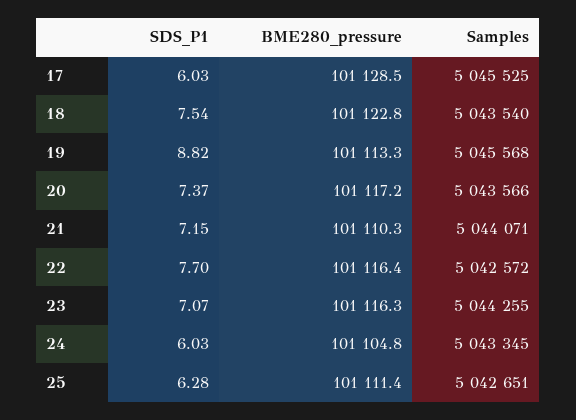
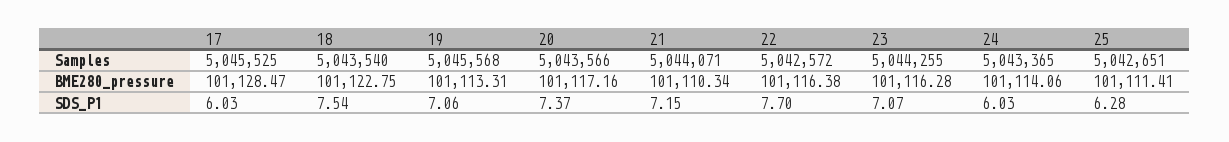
  {
    "SDS_P1": {
      "17": 6.03,
      "18": 7.54,
-     "19": 8.82,
+     "19": 7.06,
      "20": 7.37,
      "21": 7.15,
      "22": 7.7,
      "23": 7.07,
      "24": 6.03,
      "25": 6.28
    },
    "BME280_pressure": {
      "17": 101128.47,
      "18": 101122.75,
      "19": 101113.31,
      "20": 101117.16,
      "21": 101110.34,
      "22": 101116.38,
      "23": 101116.28,
-     "24": 101104.8,
+     "24": 101114.06,
      "25": 101111.41
    },
    "Samples": {
      "17": 5045525,
      "18": 5043540,
      "19": 5045568,
      "20": 5043566,
      "21": 5044071,
      "22": 5042572,
      "23": 5044255,
-     "24": 5043345,
+     "24": 5043365,
      "25": 5042651
    }
  }

